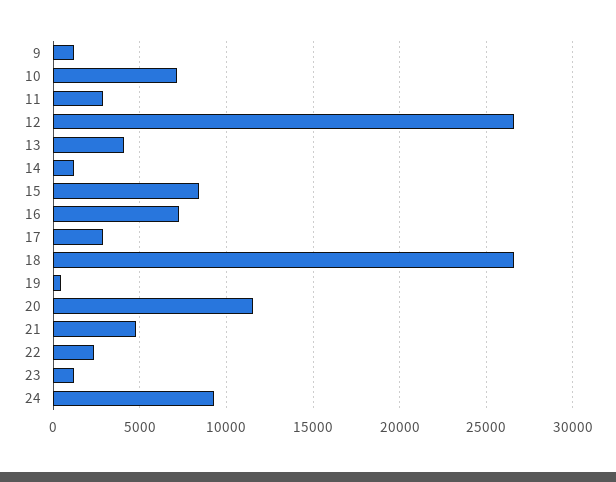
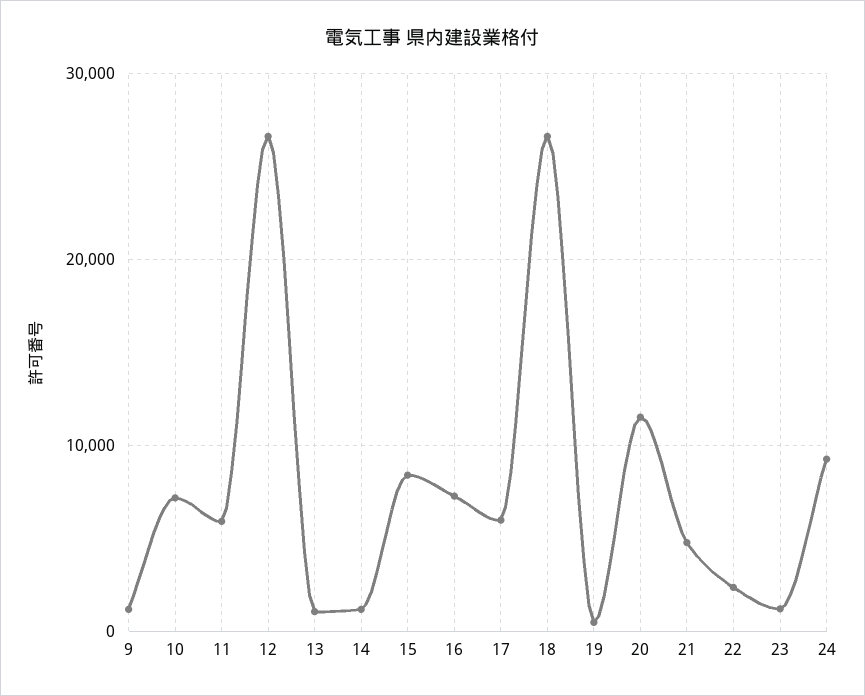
  {
    "9": 1000,
    "10": 7000,
-   "11": 3000,
+   "11": 6000,
    "12": 26500,
-   "13": 4000,
+   "13": 1000,
    "14": 1000,
    "15": 8500,
    "16": 7500,
-   "17": 3000,
+   "17": 6000,
    "18": 26500,
    "19": 500,
    "20": 11500,
    "21": 5000,
    "22": 2500,
    "23": 1000,
    "24": 9500
  }

